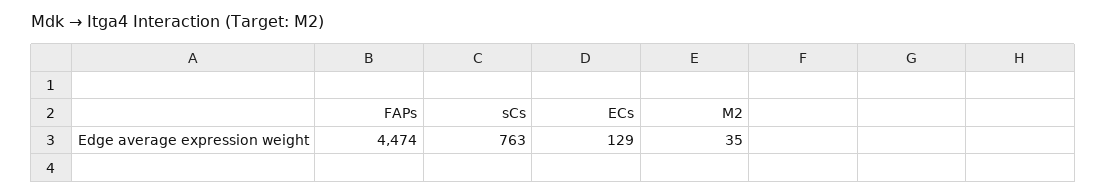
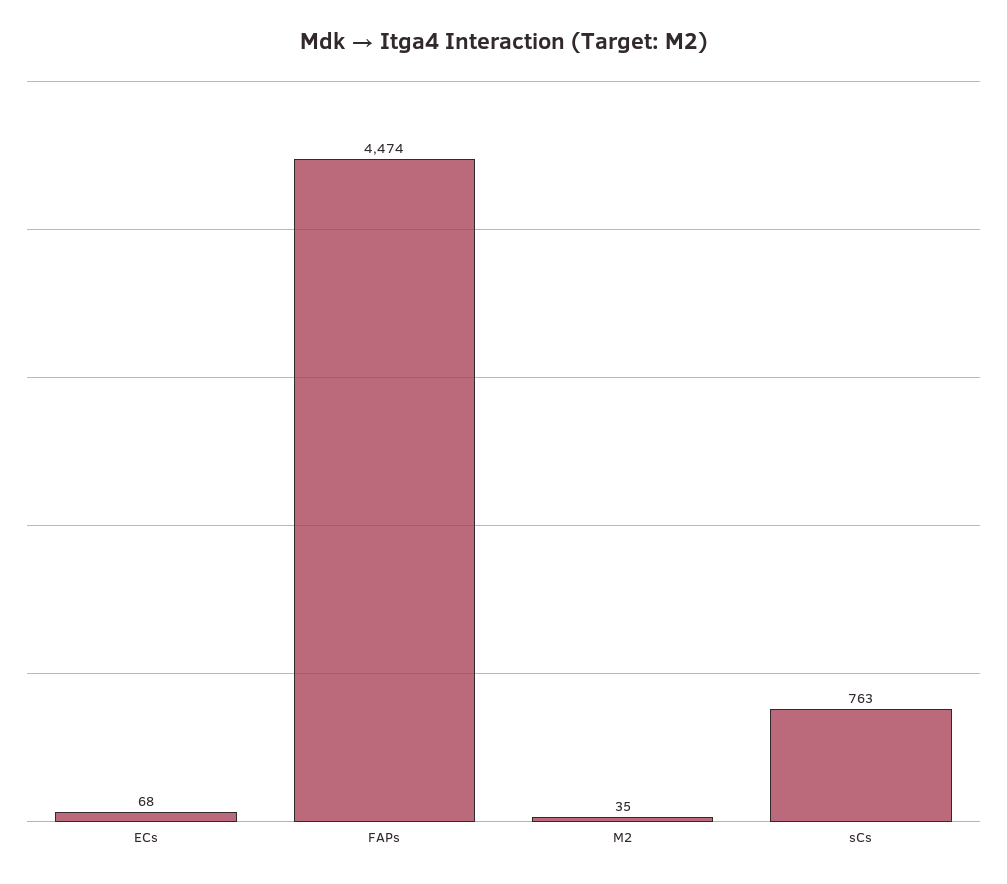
  {
    "FAPs": 4474,
    "sCs": 763,
-   "ECs": 129,
+   "ECs": 68,
    "M2": 35
  }

